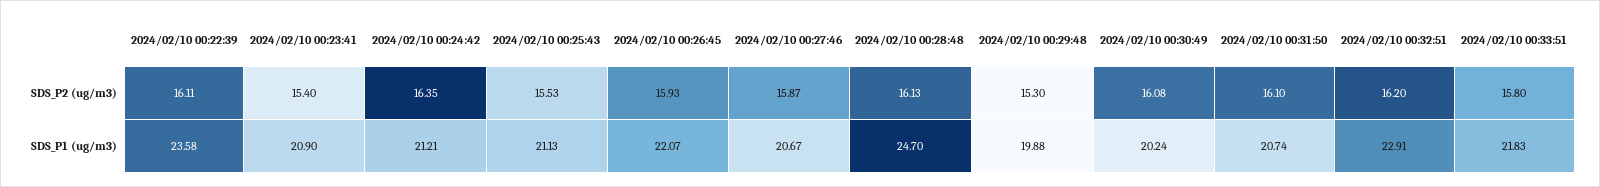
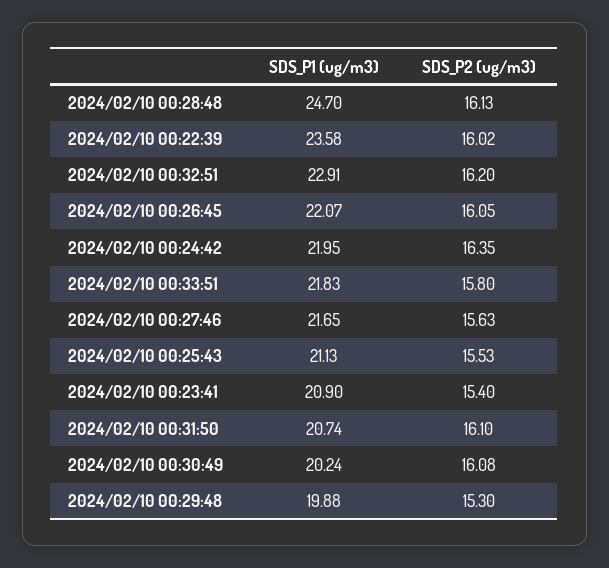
  {
    "2024/02/10 00:22:39": {
-     "SDS_P2 (ug/m3)": 16.11,
+     "SDS_P2 (ug/m3)": 16.02,
      "SDS_P1 (ug/m3)": 23.58
    },
    "2024/02/10 00:23:41": {
      "SDS_P2 (ug/m3)": 15.4,
      "SDS_P1 (ug/m3)": 20.9
    },
    "2024/02/10 00:24:42": {
      "SDS_P2 (ug/m3)": 16.35,
-     "SDS_P1 (ug/m3)": 21.21
+     "SDS_P1 (ug/m3)": 21.95
    },
    "2024/02/10 00:25:43": {
      "SDS_P2 (ug/m3)": 15.53,
      "SDS_P1 (ug/m3)": 21.13
    },
    "2024/02/10 00:26:45": {
-     "SDS_P2 (ug/m3)": 15.93,
+     "SDS_P2 (ug/m3)": 16.05,
      "SDS_P1 (ug/m3)": 22.07
    },
    "2024/02/10 00:27:46": {
-     "SDS_P2 (ug/m3)": 15.87,
+     "SDS_P2 (ug/m3)": 15.63,
-     "SDS_P1 (ug/m3)": 20.67
+     "SDS_P1 (ug/m3)": 21.65
    },
    "2024/02/10 00:28:48": {
      "SDS_P2 (ug/m3)": 16.13,
      "SDS_P1 (ug/m3)": 24.7
    },
    "2024/02/10 00:29:48": {
      "SDS_P2 (ug/m3)": 15.3,
      "SDS_P1 (ug/m3)": 19.88
    },
    "2024/02/10 00:30:49": {
      "SDS_P2 (ug/m3)": 16.08,
      "SDS_P1 (ug/m3)": 20.24
    },
    "2024/02/10 00:31:50": {
      "SDS_P2 (ug/m3)": 16.1,
      "SDS_P1 (ug/m3)": 20.74
    },
    "2024/02/10 00:32:51": {
      "SDS_P2 (ug/m3)": 16.2,
      "SDS_P1 (ug/m3)": 22.91
    },
    "2024/02/10 00:33:51": {
      "SDS_P2 (ug/m3)": 15.8,
      "SDS_P1 (ug/m3)": 21.83
    }
  }

